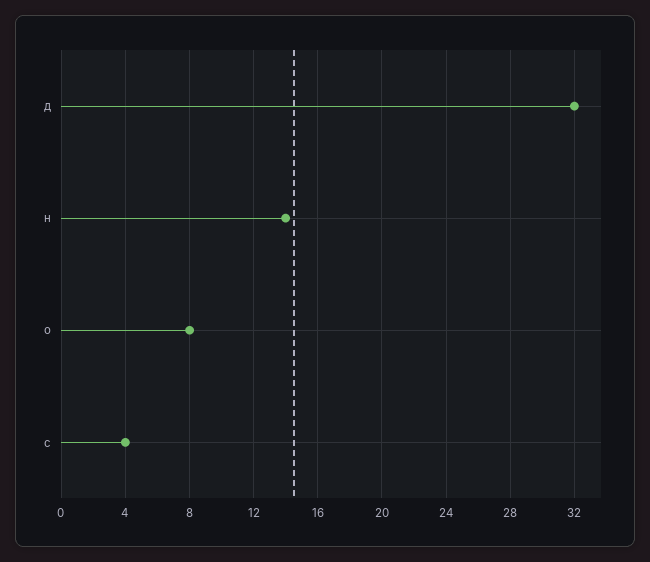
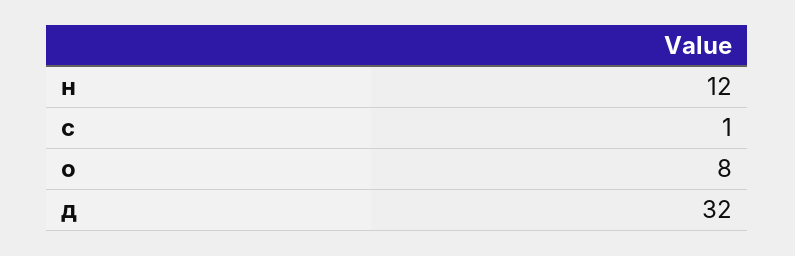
  {
    "д": 32,
-   "н": 14,
+   "н": 12,
    "о": 8,
-   "с": 4
+   "с": 1
  }

